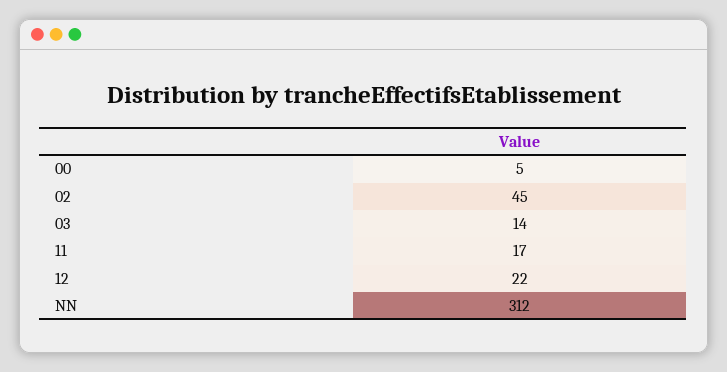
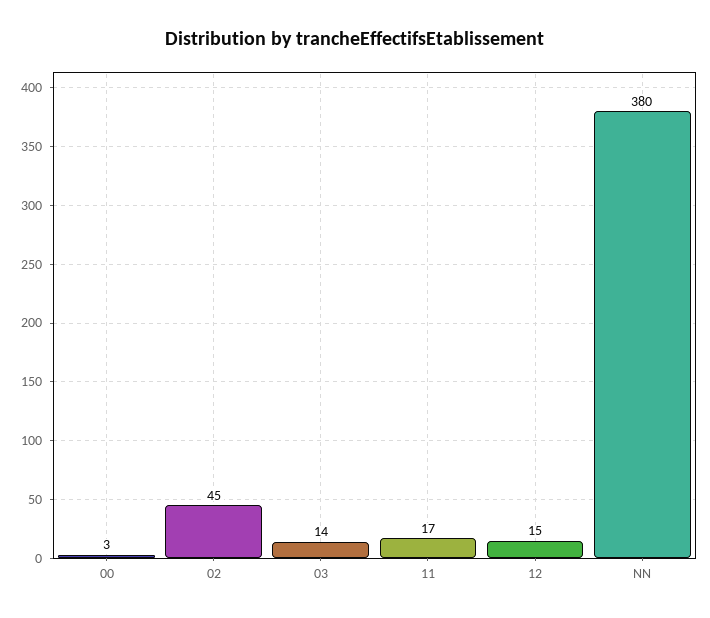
  {
-   "00": 5,
+   "00": 3,
    "02": 45,
    "03": 14,
    "11": 17,
-   "12": 22,
+   "12": 15,
-   "NN": 312
+   "NN": 380
  }

